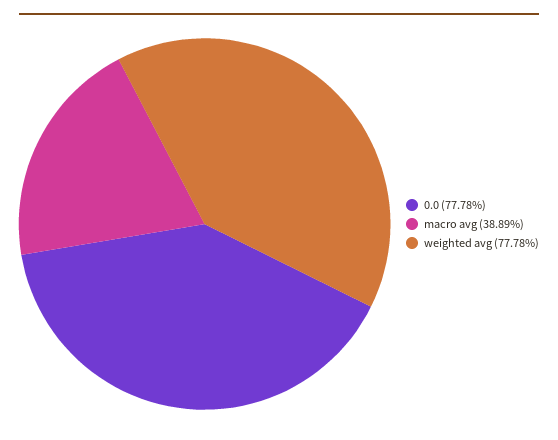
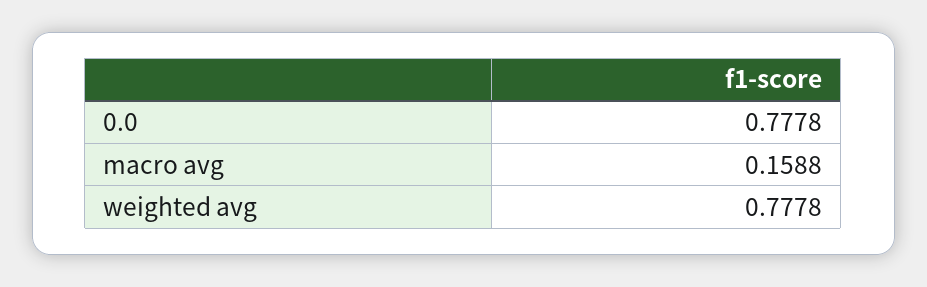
  {
    "0.0": 0.7778,
-   "macro avg": 0.3889,
+   "macro avg": 0.1588,
    "weighted avg": 0.7778
  }

